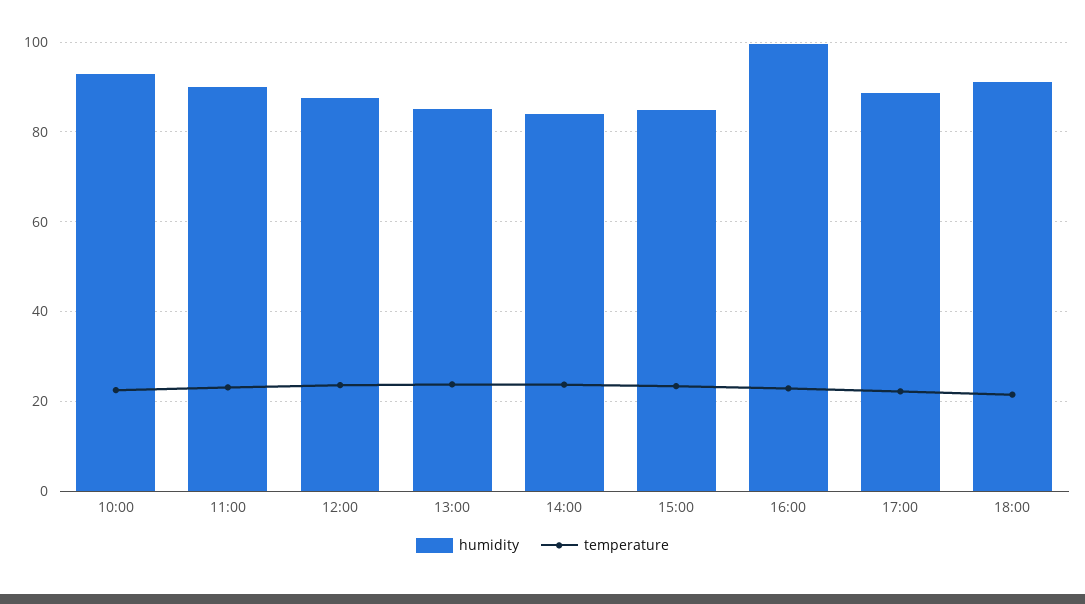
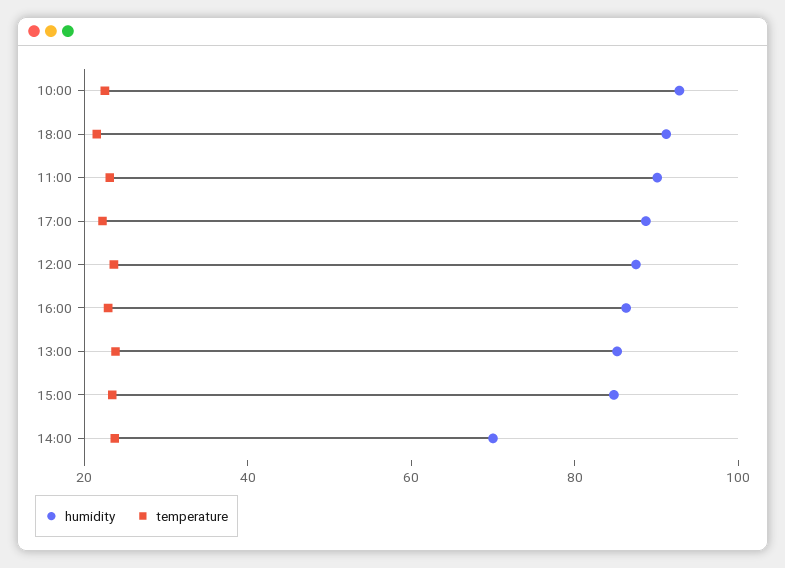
  {
    "humidity": {
      "10:00": 92,
      "11:00": 90,
      "12:00": 88,
      "13:00": 86,
-     "14:00": 84,
+     "14:00": 70,
      "15:00": 84,
-     "16:00": 100,
+     "16:00": 85,
      "17:00": 88,
      "18:00": 92
    },
    "temperature": {
      "10:00": 22,
      "11:00": 24,
      "12:00": 24,
      "13:00": 24,
      "14:00": 24,
      "15:00": 24,
      "16:00": 22,
      "17:00": 22,
      "18:00": 22
    }
  }

